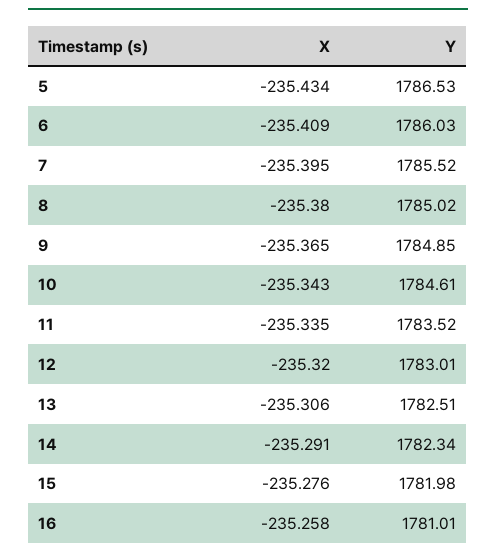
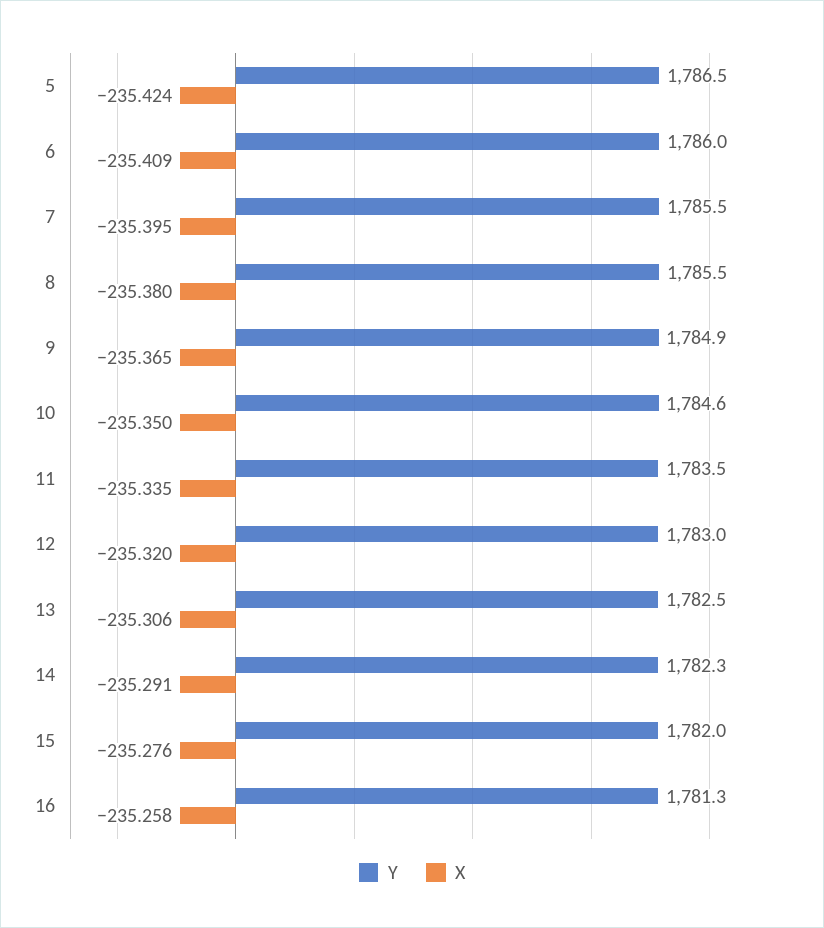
  {
    "X": {
-     "5": -235.434,
+     "5": -235.424,
      "6": -235.409,
      "7": -235.395,
      "8": -235.38,
      "9": -235.365,
-     "10": -235.343,
+     "10": -235.35,
      "11": -235.335,
      "12": -235.32,
      "13": -235.306,
      "14": -235.291,
      "15": -235.276,
      "16": -235.258
    },
    "Y": {
      "5": 1786.53,
      "6": 1786.03,
      "7": 1785.52,
-     "8": 1785.02,
+     "8": 1785.5,
      "9": 1784.85,
      "10": 1784.61,
      "11": 1783.52,
      "12": 1783.01,
      "13": 1782.51,
      "14": 1782.34,
      "15": 1781.98,
-     "16": 1781.01
+     "16": 1781.3
    }
  }

